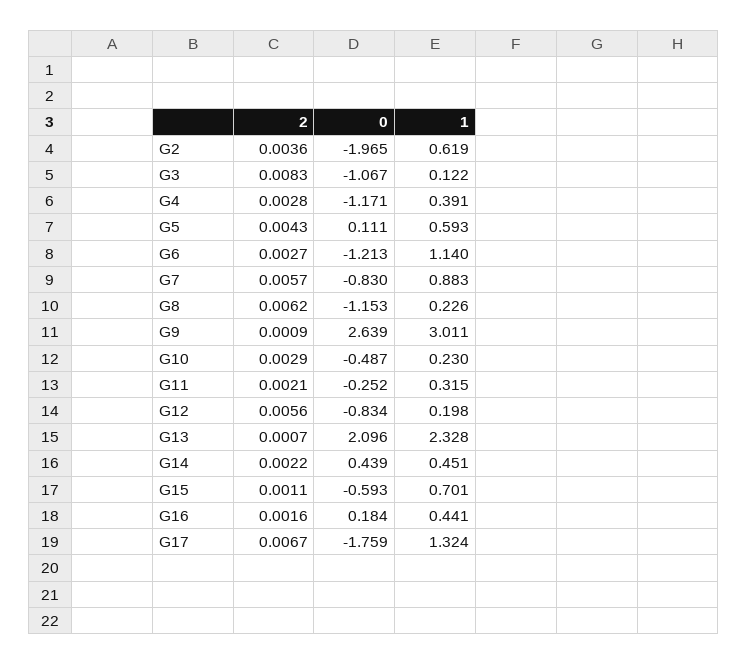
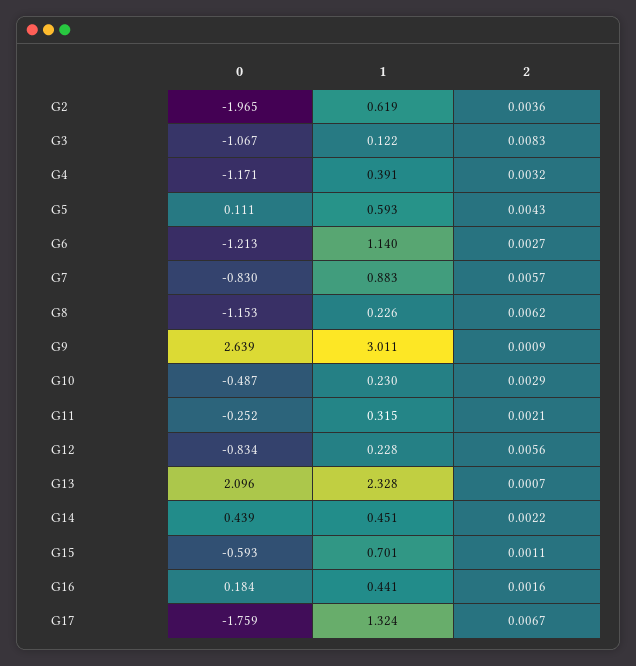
  {
    "2": {
      "G2": 0.0036,
      "G3": 0.0083,
-     "G4": 0.0028,
+     "G4": 0.0032,
      "G5": 0.0043,
      "G6": 0.0027,
      "G7": 0.0057,
      "G8": 0.0062,
      "G9": 0.0009,
      "G10": 0.0029,
      "G11": 0.0021,
      "G12": 0.0056,
      "G13": 0.0007,
      "G14": 0.0022,
      "G15": 0.0011,
      "G16": 0.0016,
      "G17": 0.0067
    },
    "0": {
      "G2": -1.965,
      "G3": -1.067,
      "G4": -1.171,
      "G5": 0.111,
      "G6": -1.213,
      "G7": -0.83,
      "G8": -1.153,
      "G9": 2.639,
      "G10": -0.487,
      "G11": -0.252,
      "G12": -0.834,
      "G13": 2.096,
      "G14": 0.439,
      "G15": -0.593,
      "G16": 0.184,
      "G17": -1.759
    },
    "1": {
      "G2": 0.619,
      "G3": 0.122,
      "G4": 0.391,
      "G5": 0.593,
      "G6": 1.14,
      "G7": 0.883,
      "G8": 0.226,
      "G9": 3.011,
      "G10": 0.23,
      "G11": 0.315,
-     "G12": 0.198,
+     "G12": 0.228,
      "G13": 2.328,
      "G14": 0.451,
      "G15": 0.701,
      "G16": 0.441,
      "G17": 1.324
    }
  }

